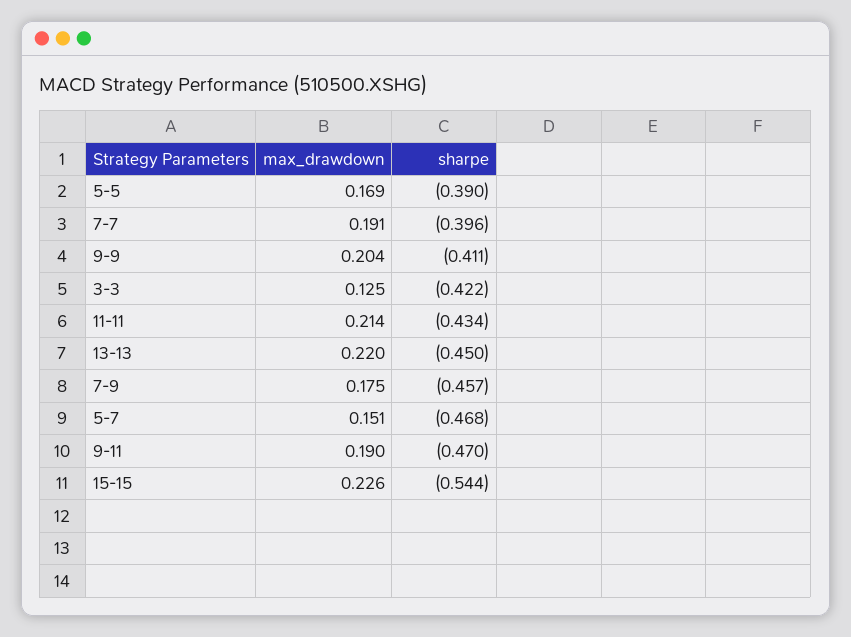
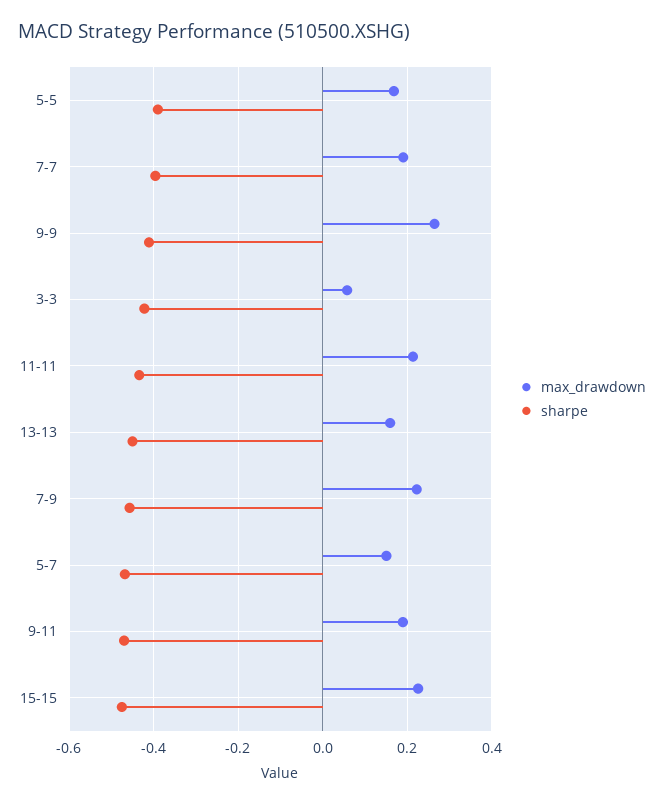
  {
    "max_drawdown": {
      "5-5": 0.169,
      "7-7": 0.191,
-     "9-9": 0.204,
+     "9-9": 0.26,
-     "3-3": 0.125,
+     "3-3": 0.06,
      "11-11": 0.214,
-     "13-13": 0.22,
+     "13-13": 0.16,
-     "7-9": 0.175,
+     "7-9": 0.22,
      "5-7": 0.151,
      "9-11": 0.19,
      "15-15": 0.226
    },
    "sharpe": {
      "5-5": -0.39,
      "7-7": -0.396,
      "9-9": -0.411,
      "3-3": -0.422,
      "11-11": -0.434,
      "13-13": -0.45,
      "7-9": -0.457,
      "5-7": -0.468,
      "9-11": -0.47,
-     "15-15": -0.544
+     "15-15": -0.48
    }
  }

